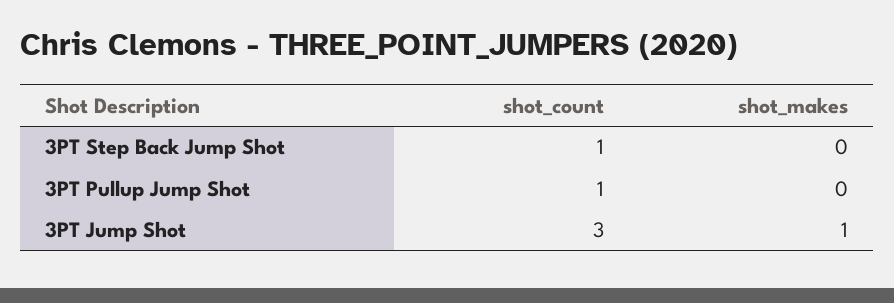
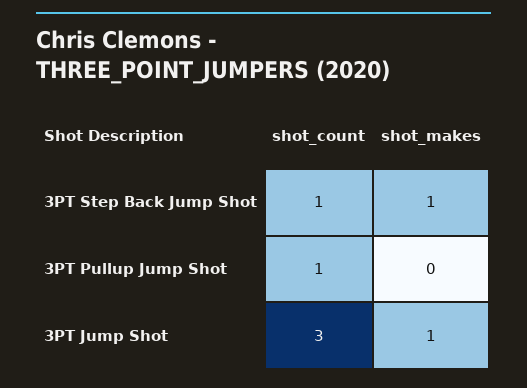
  {
    "shot_count": {
      "3PT Step Back Jump Shot": 1,
      "3PT Pullup Jump Shot": 1,
      "3PT Jump Shot": 3
    },
    "shot_makes": {
-     "3PT Step Back Jump Shot": 0,
+     "3PT Step Back Jump Shot": 1,
      "3PT Pullup Jump Shot": 0,
      "3PT Jump Shot": 1
    }
  }

